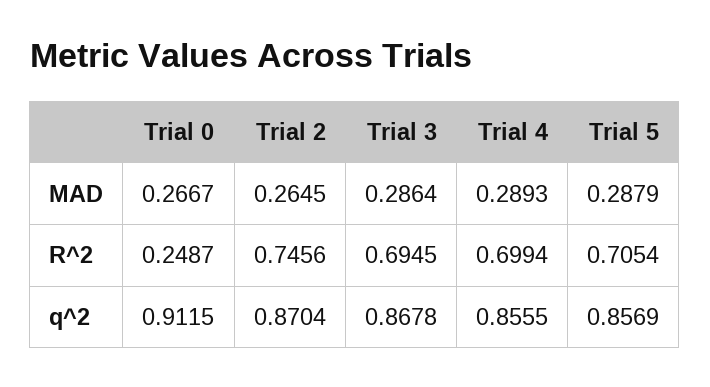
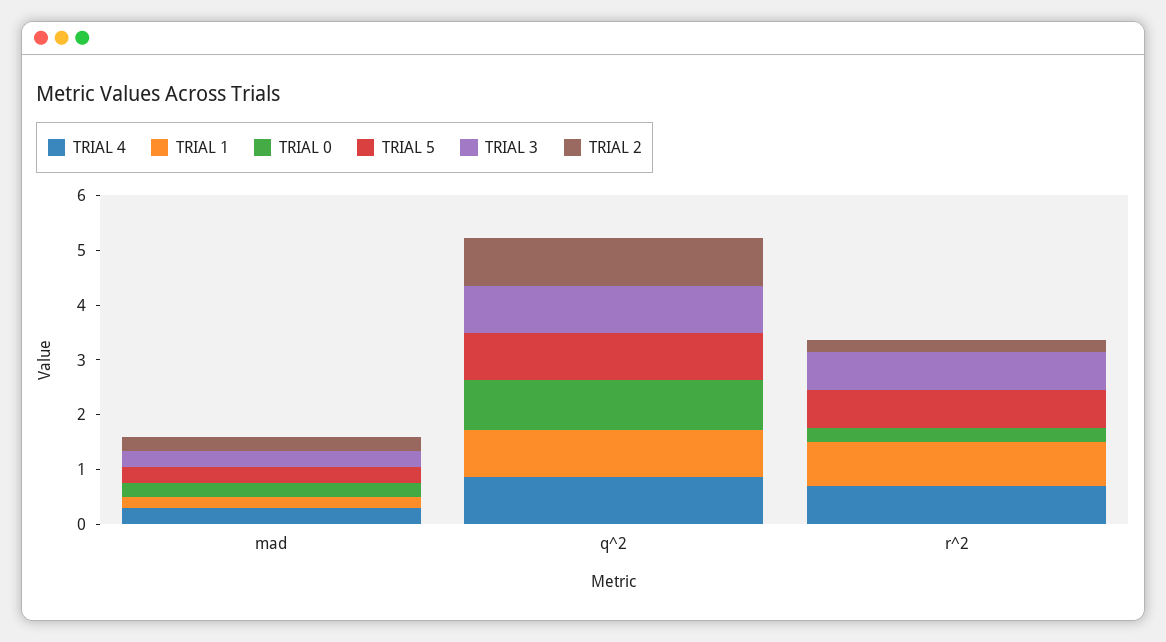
  {
    "Trial 0": {
      "MAD": 0.2667,
      "R^2": 0.2487,
      "q^2": 0.9115
    },
    "Trial 2": {
      "MAD": 0.2645,
-     "R^2": 0.7456,
+     "R^2": 0.2,
      "q^2": 0.8704
    },
    "Trial 3": {
      "MAD": 0.2864,
      "R^2": 0.6945,
      "q^2": 0.8678
    },
    "Trial 4": {
      "MAD": 0.2893,
      "R^2": 0.6994,
      "q^2": 0.8555
    },
    "Trial 5": {
      "MAD": 0.2879,
      "R^2": 0.7054,
      "q^2": 0.8569
-   }
+   },
+   "TRIAL 1": {
+     "MAD": 0.2,
+     "q^2": 0.8,
+     "R^2": 0.8
+   }
  }

